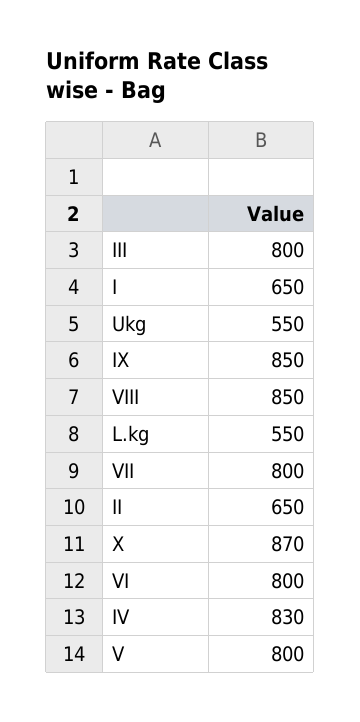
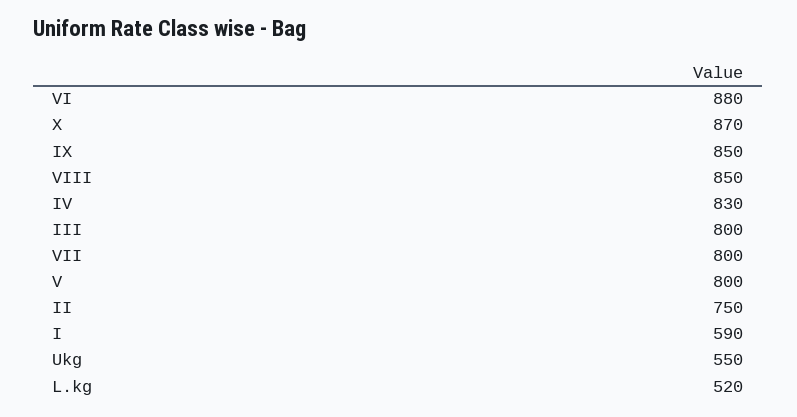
  {
    "III": 800,
-   "I": 650,
+   "I": 590,
    "Ukg": 550,
    "IX": 850,
    "VIII": 850,
-   "L.kg": 550,
+   "L.kg": 520,
    "VII": 800,
-   "II": 650,
+   "II": 750,
    "X": 870,
-   "VI": 800,
+   "VI": 880,
    "IV": 830,
    "V": 800
  }

